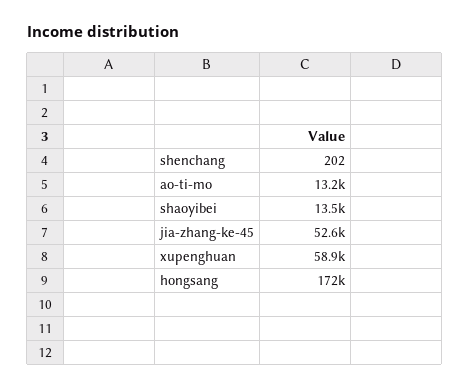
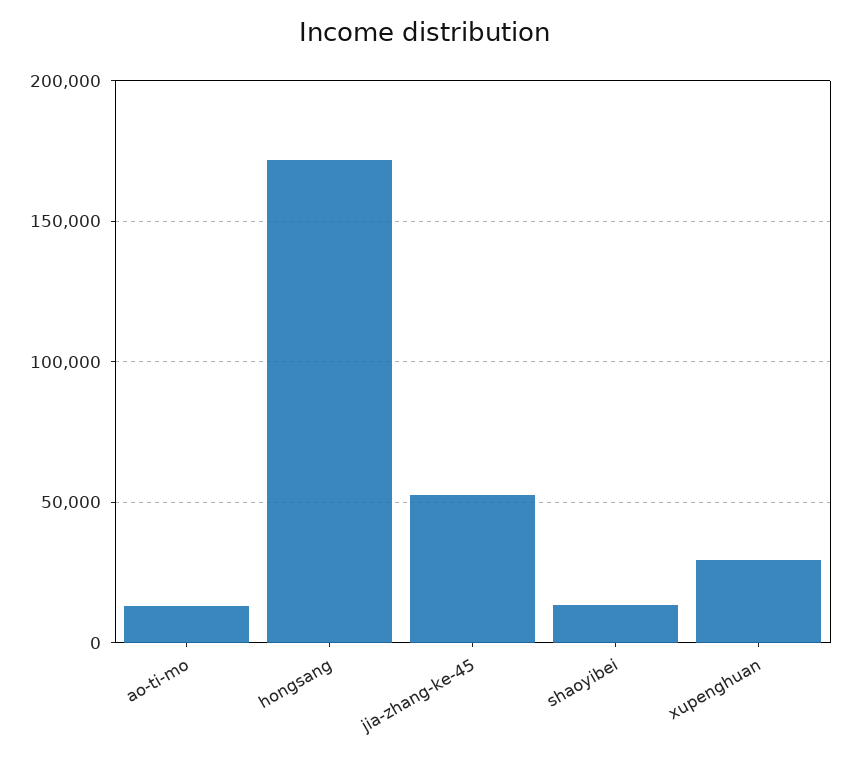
  {
-   "shenchang": 202,
    "ao-ti-mo": 13200,
    "shaoyibei": 13500,
    "jia-zhang-ke-45": 52600,
-   "xupenghuan": 58900,
+   "xupenghuan": 30000,
    "hongsang": 172000
  }

